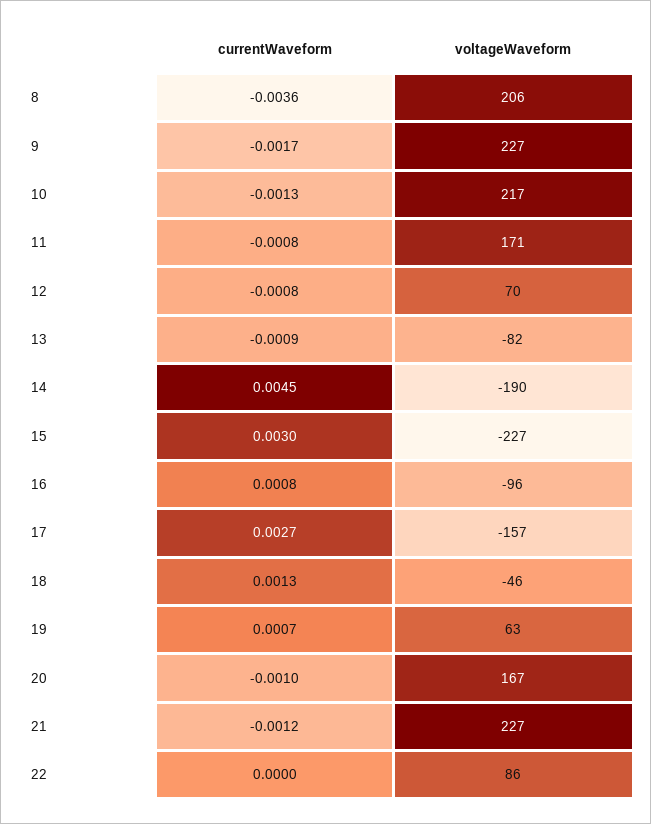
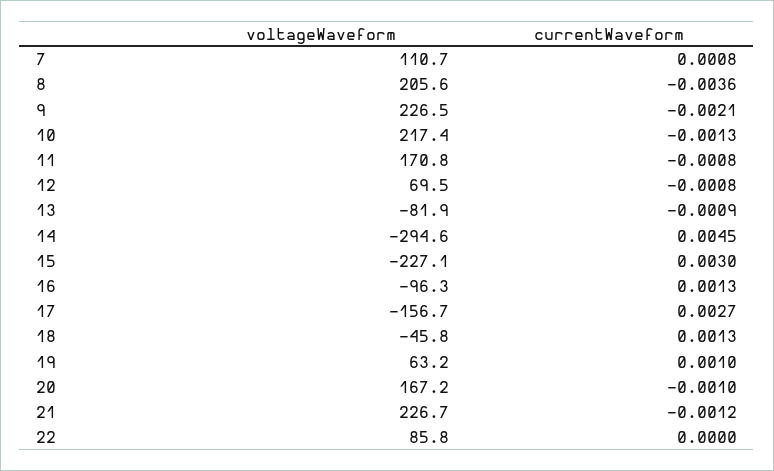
  {
    "currentWaveform": {
      "8": -0.0036,
-     "9": -0.0017,
+     "9": -0.0021,
      "10": -0.0013,
      "11": -0.0008,
      "12": -0.0008,
      "13": -0.0009,
      "14": 0.0045,
      "15": 0.003,
-     "16": 0.0008,
+     "16": 0.0013,
      "17": 0.0027,
      "18": 0.0013,
-     "19": 0.0007,
+     "19": 0.001,
      "20": -0.001,
      "21": -0.0012,
-     "22": 0
+     "22": 0,
+     "7": 0.0008
    },
    "voltageWaveform": {
      "8": 205.6,
      "9": 226.5,
      "10": 217.4,
      "11": 170.8,
      "12": 69.5,
      "13": -81.9,
-     "14": -190,
+     "14": -294.6,
      "15": -227.1,
      "16": -96.3,
      "17": -156.7,
      "18": -45.8,
      "19": 63.2,
      "20": 167.2,
      "21": 226.7,
-     "22": 85.8
+     "22": 85.8,
+     "7": 110.7
    }
  }

